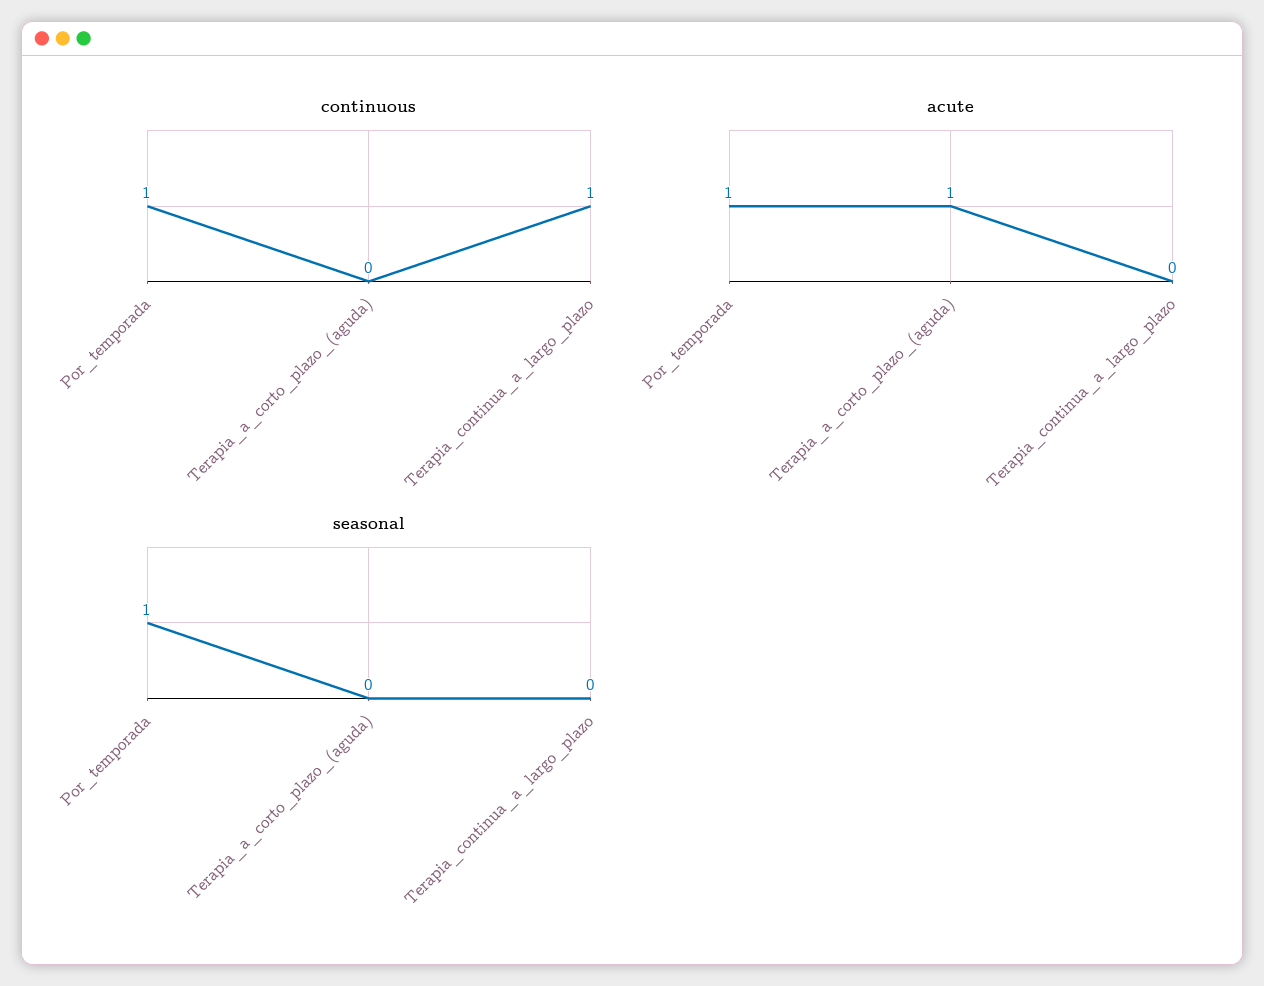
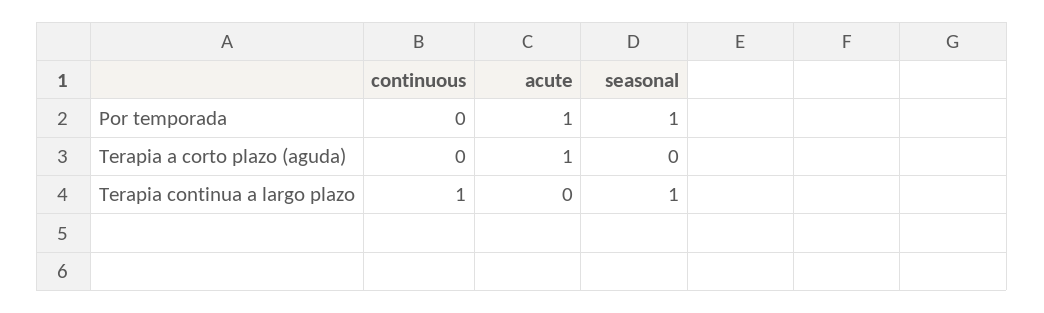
  {
    "continuous": {
-     "Por_temporada": 1,
+     "Por_temporada": 0,
      "Terapia_a_corto_plazo_(aguda)": 0,
      "Terapia_continua_a_largo_plazo": 1
    },
    "acute": {
      "Por_temporada": 1,
      "Terapia_a_corto_plazo_(aguda)": 1,
      "Terapia_continua_a_largo_plazo": 0
    },
    "seasonal": {
      "Por_temporada": 1,
      "Terapia_a_corto_plazo_(aguda)": 0,
-     "Terapia_continua_a_largo_plazo": 0
+     "Terapia_continua_a_largo_plazo": 1
    }
  }

